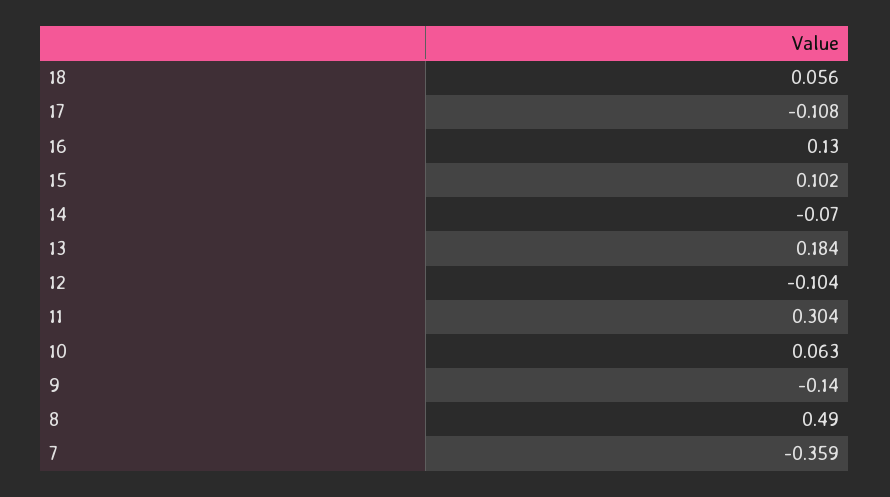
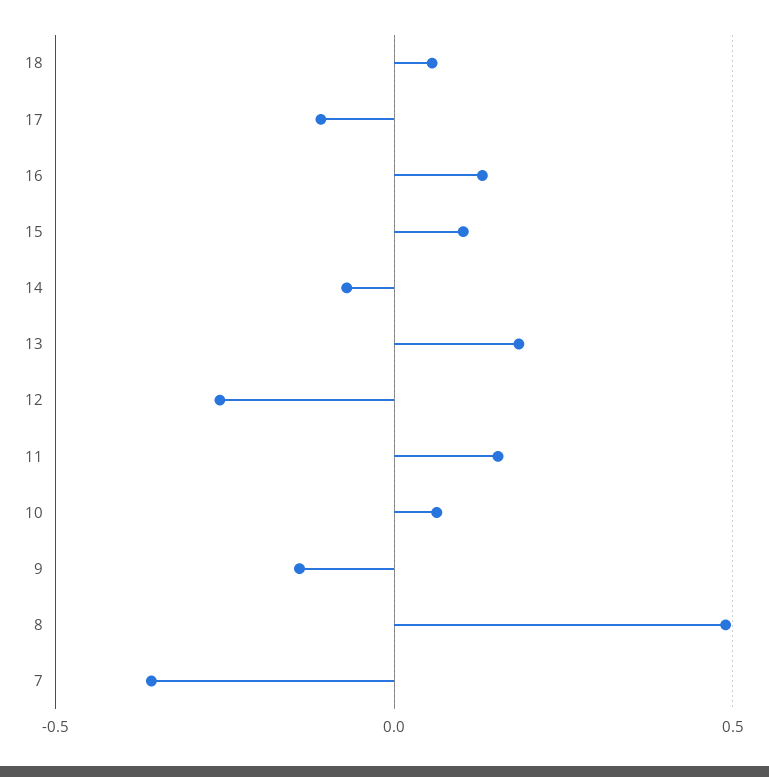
  {
    "18": 0.056,
    "17": -0.108,
    "16": 0.13,
    "15": 0.102,
    "14": -0.07,
    "13": 0.184,
-   "12": -0.104,
+   "12": -0.25,
-   "11": 0.304,
+   "11": 0.15,
    "10": 0.063,
    "9": -0.14,
    "8": 0.49,
    "7": -0.359
  }

